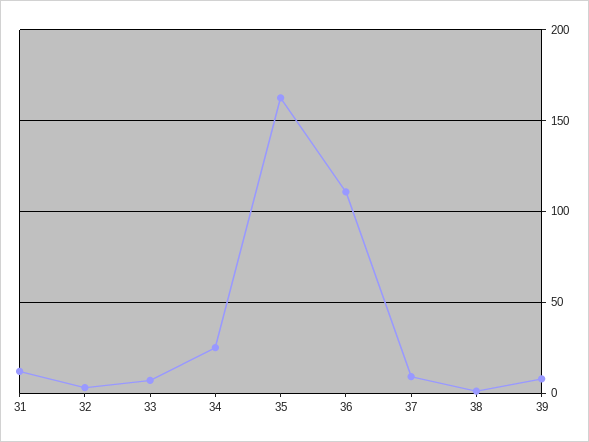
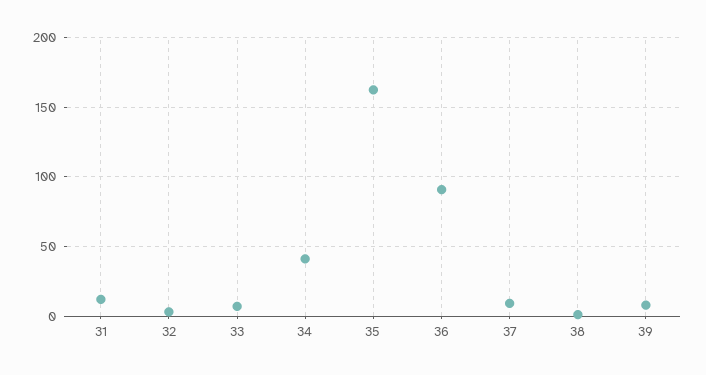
  {
    "31": 10,
    "32": 5,
    "33": 5,
-   "34": 25,
+   "34": 40,
    "35": 160,
-   "36": 110,
+   "36": 90,
    "37": 10,
    "38": 0,
    "39": 10
  }

